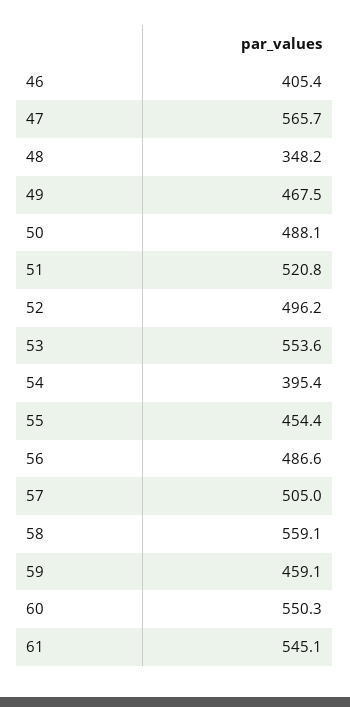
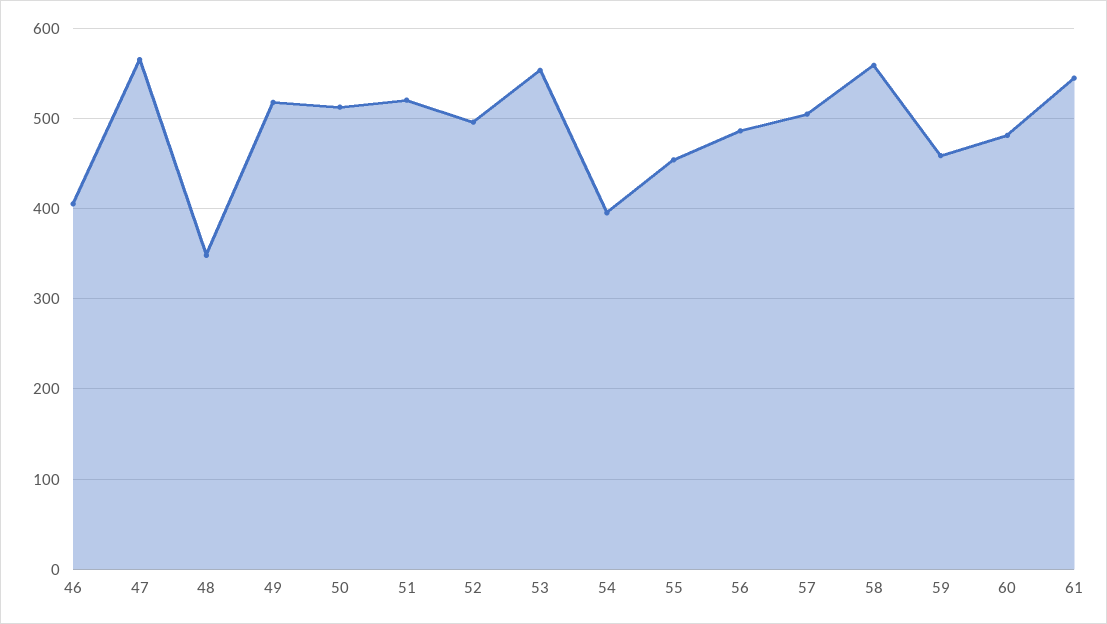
  {
    "46": 405.4,
    "47": 565.7,
    "48": 348.2,
-   "49": 467.5,
+   "49": 520,
-   "50": 488.1,
+   "50": 510,
    "51": 520.8,
    "52": 496.2,
    "53": 553.6,
    "54": 395.4,
    "55": 454.4,
    "56": 486.6,
    "57": 505,
    "58": 559.1,
    "59": 459.1,
-   "60": 550.3,
+   "60": 480,
    "61": 545.1
  }

